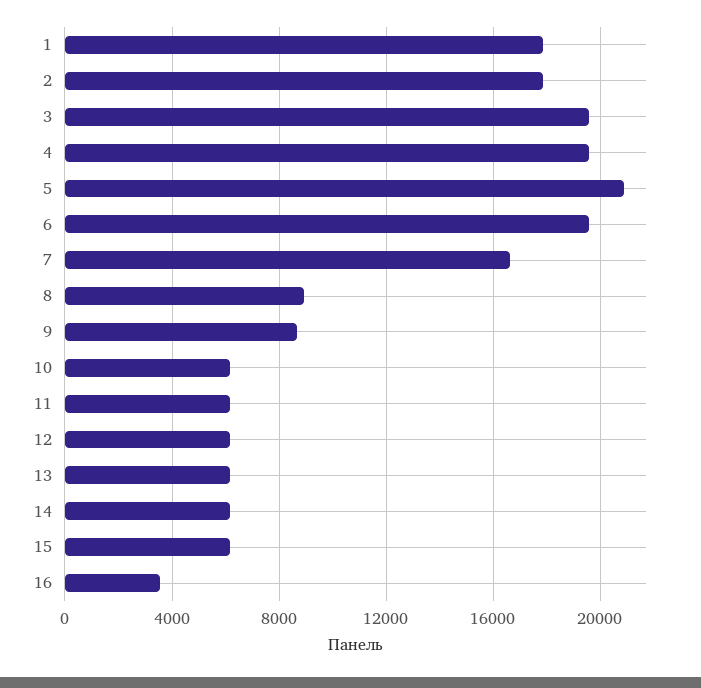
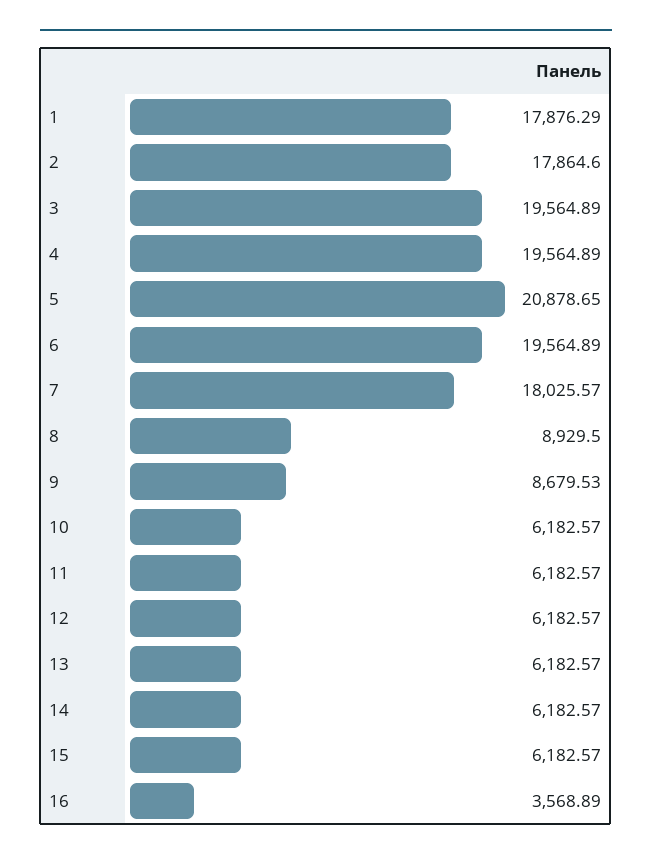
  {
    "1": 17876.29,
    "2": 17864.6,
    "3": 19564.89,
    "4": 19564.89,
    "5": 20878.65,
    "6": 19564.89,
-   "7": 16500,
+   "7": 18025.57,
    "8": 8929.5,
    "9": 8679.53,
    "10": 6182.57,
    "11": 6182.57,
    "12": 6182.57,
    "13": 6182.57,
    "14": 6182.57,
    "15": 6182.57,
    "16": 3568.89
  }

